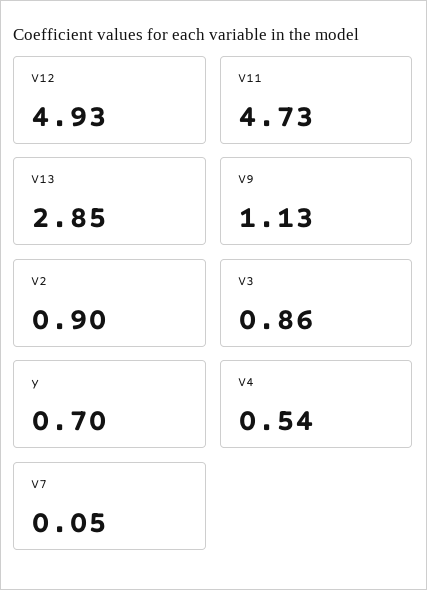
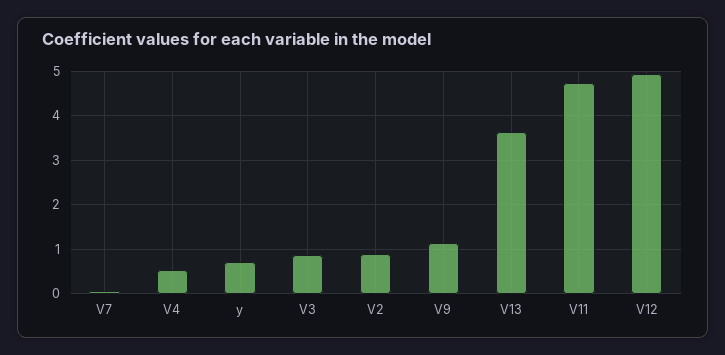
  {
    "V12": 4.93,
    "V11": 4.73,
-   "V13": 2.85,
+   "V13": 3.6,
    "V9": 1.13,
    "V2": 0.9,
    "V3": 0.86,
    "y": 0.7,
    "V4": 0.54,
    "V7": 0.05
  }

